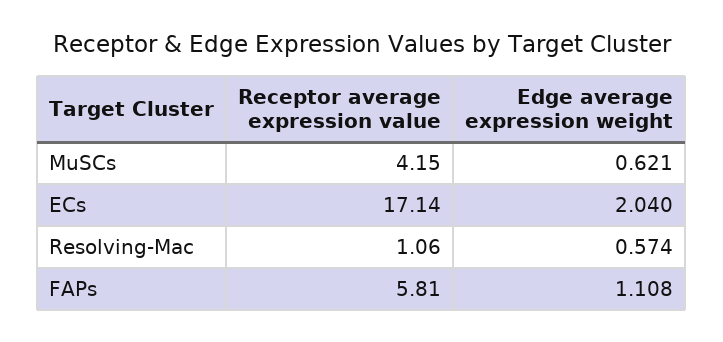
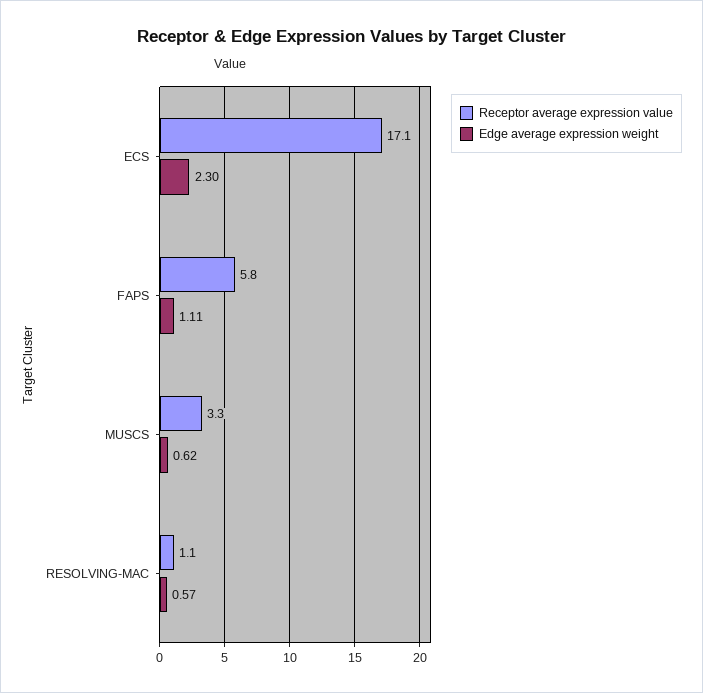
  {
    "Receptor average expression value": {
-     "MuSCs": 4.15,
+     "MuSCs": 3.3,
      "ECs": 17.14,
      "Resolving-Mac": 1.06,
      "FAPs": 5.81
    },
    "Edge average expression weight": {
      "MuSCs": 0.621,
-     "ECs": 2.04,
+     "ECs": 2.3,
      "Resolving-Mac": 0.574,
      "FAPs": 1.108
    }
  }

